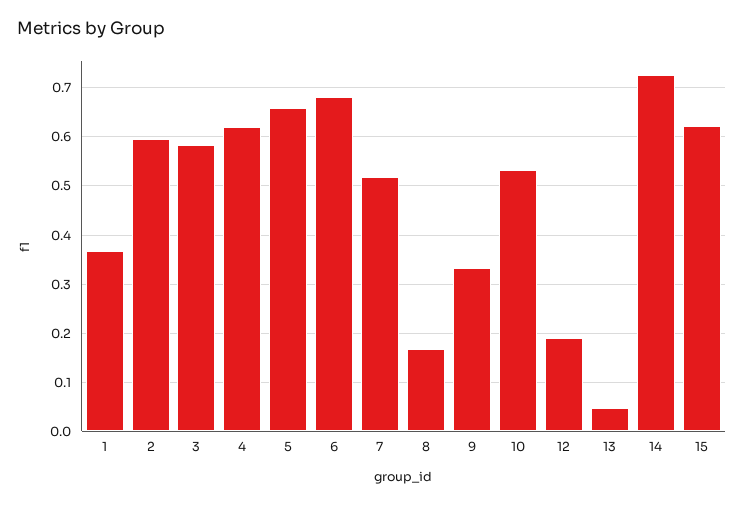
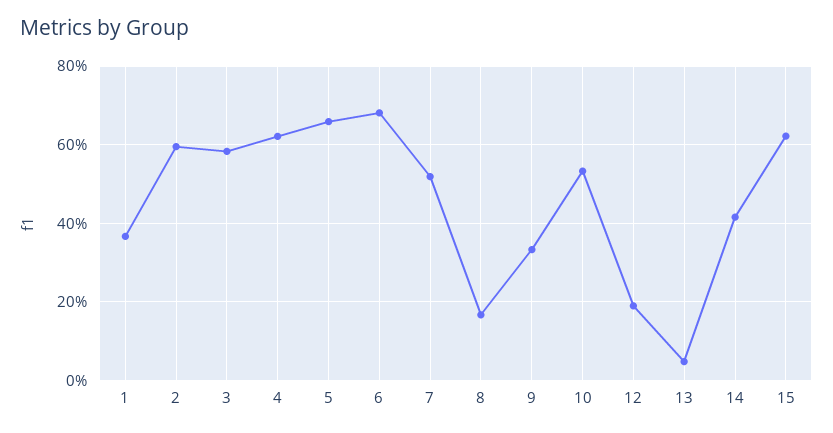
  {
    "1": 0.36,
    "2": 0.6,
    "3": 0.58,
    "4": 0.62,
    "5": 0.66,
    "6": 0.68,
    "7": 0.52,
    "8": 0.16,
    "9": 0.34,
    "10": 0.54,
    "12": 0.2,
    "13": 0.04,
-   "14": 0.72,
+   "14": 0.42,
    "15": 0.62
  }

